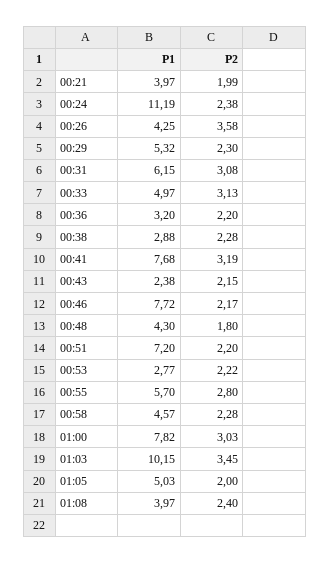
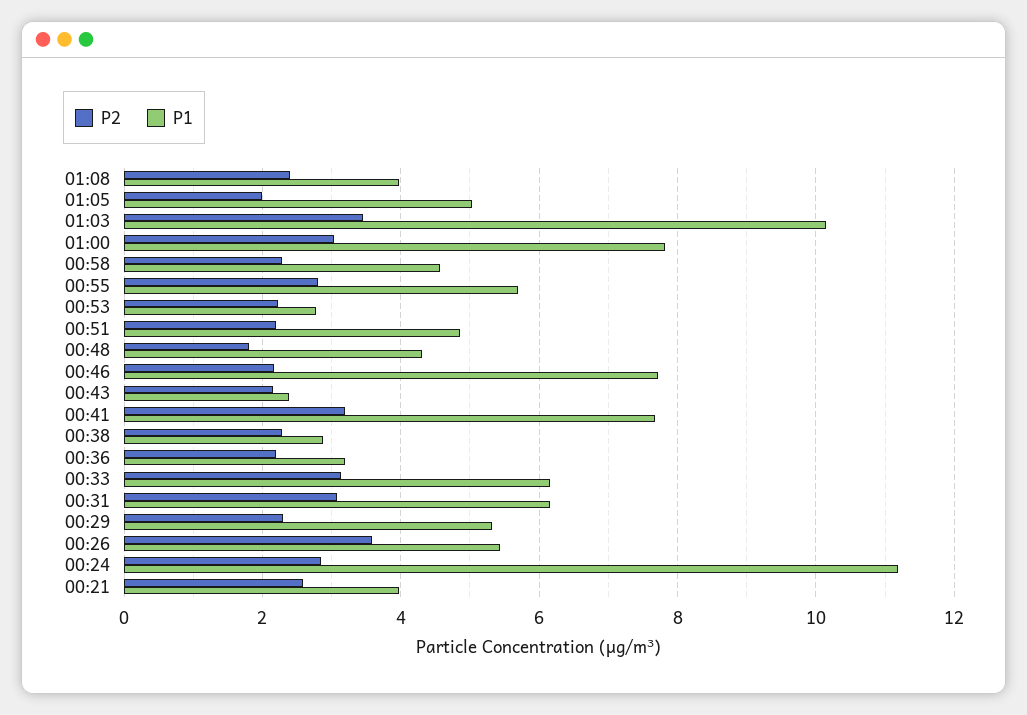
  {
    "P1": {
      "00:21": 3.97,
      "00:24": 11.19,
-     "00:26": 4.25,
+     "00:26": 5.4,
      "00:29": 5.32,
      "00:31": 6.15,
-     "00:33": 4.97,
+     "00:33": 6.2,
      "00:36": 3.2,
      "00:38": 2.88,
      "00:41": 7.68,
      "00:43": 2.38,
      "00:46": 7.72,
      "00:48": 4.3,
-     "00:51": 7.2,
+     "00:51": 4.8,
      "00:53": 2.77,
      "00:55": 5.7,
      "00:58": 4.57,
      "01:00": 7.82,
      "01:03": 10.15,
      "01:05": 5.03,
      "01:08": 3.97
    },
    "P2": {
-     "00:21": 1.99,
+     "00:21": 2.6,
-     "00:24": 2.38,
+     "00:24": 2.8,
      "00:26": 3.58,
      "00:29": 2.3,
      "00:31": 3.08,
      "00:33": 3.13,
      "00:36": 2.2,
      "00:38": 2.28,
      "00:41": 3.19,
      "00:43": 2.15,
      "00:46": 2.17,
      "00:48": 1.8,
      "00:51": 2.2,
      "00:53": 2.22,
      "00:55": 2.8,
      "00:58": 2.28,
      "01:00": 3.03,
      "01:03": 3.45,
      "01:05": 2,
      "01:08": 2.4
    }
  }

